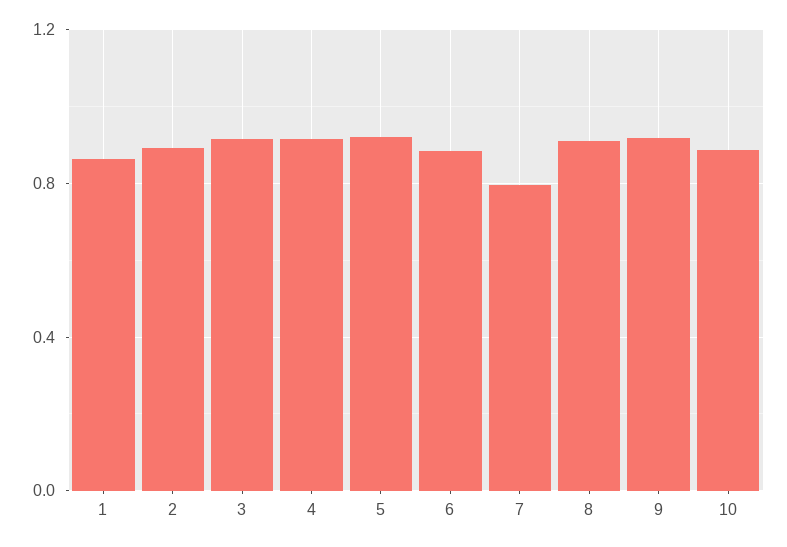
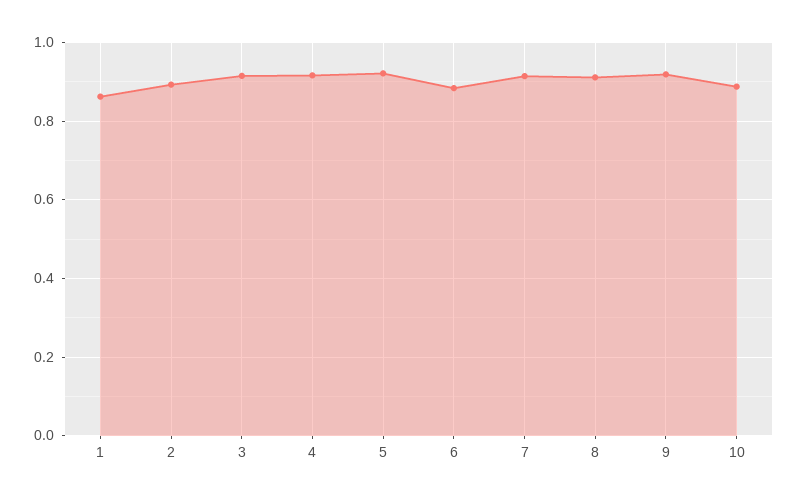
  {
    "1": 0.86,
    "2": 0.9,
    "3": 0.92,
    "4": 0.92,
    "5": 0.92,
    "6": 0.88,
-   "7": 0.8,
+   "7": 0.92,
    "8": 0.92,
    "9": 0.92,
    "10": 0.88
  }

